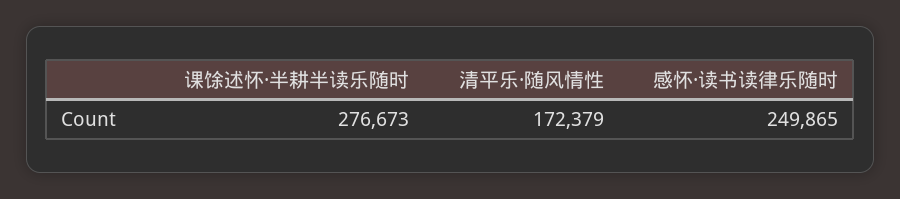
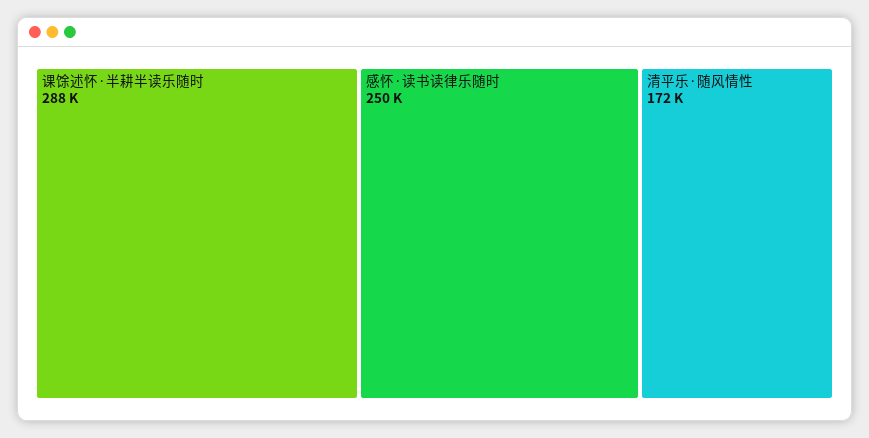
  {
-   "课馀述怀·半耕半读乐随时": 276673,
+   "课馀述怀·半耕半读乐随时": 288000,
    "清平乐·随风情性": 172379,
    "感怀·读书读律乐随时": 249865
  }

